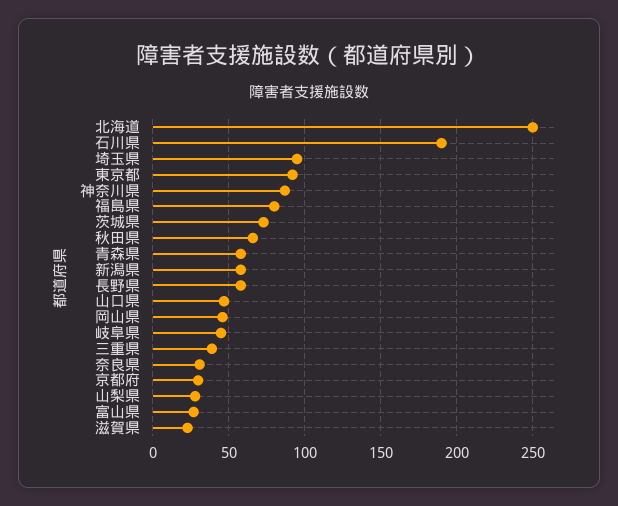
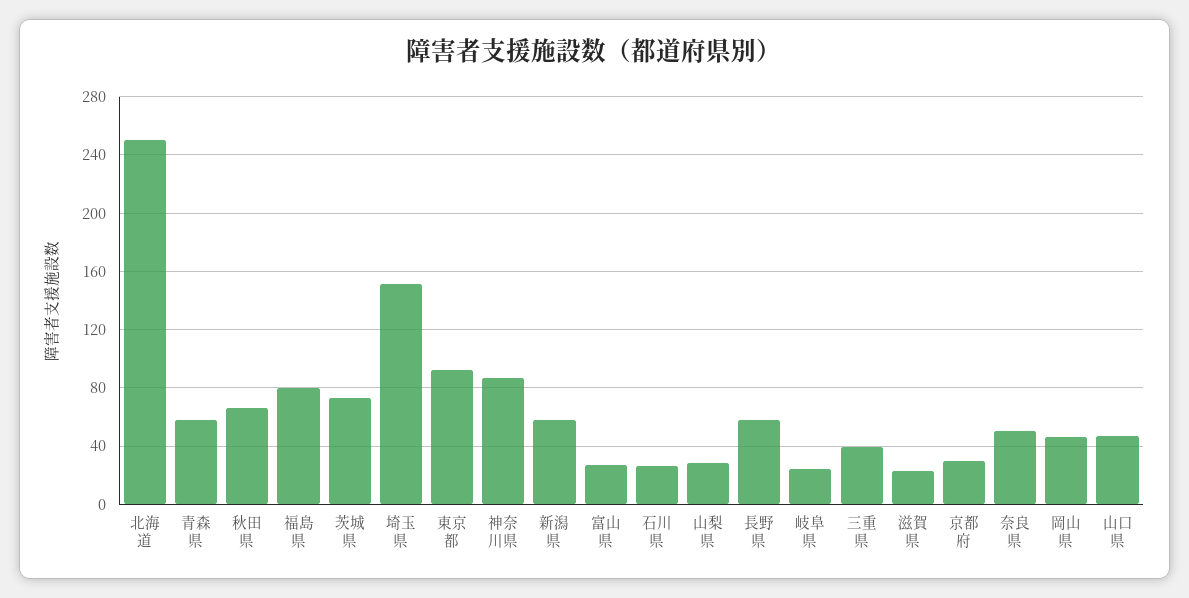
  {
    "北海道": 250,
-   "石川県": 190,
+   "石川県": 25,
-   "埼玉県": 95,
+   "埼玉県": 150,
    "東京都": 90,
    "神奈川県": 85,
    "福島県": 80,
    "茨城県": 75,
    "秋田県": 65,
    "青森県": 60,
    "新潟県": 60,
    "長野県": 60,
    "山口県": 45,
    "岡山県": 45,
-   "岐阜県": 45,
+   "岐阜県": 25,
    "三重県": 40,
-   "奈良県": 30,
+   "奈良県": 50,
    "京都府": 30,
    "山梨県": 30,
    "富山県": 25,
    "滋賀県": 25
  }

